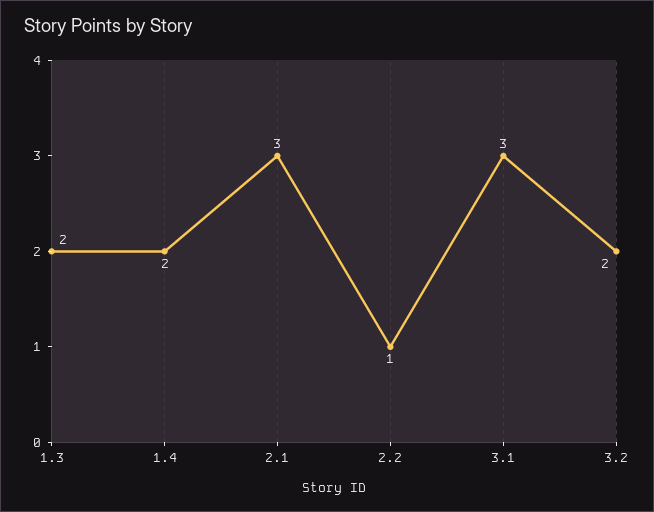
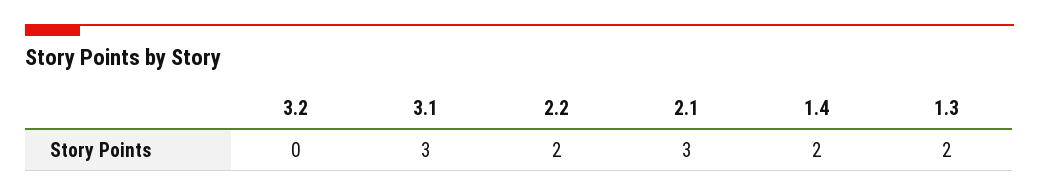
  {
    "1.3": 2,
    "1.4": 2,
    "2.1": 3,
-   "2.2": 1,
+   "2.2": 2,
    "3.1": 3,
-   "3.2": 2
+   "3.2": 0
  }

